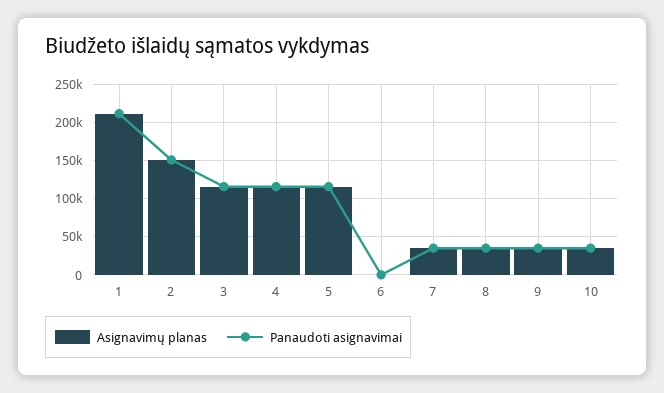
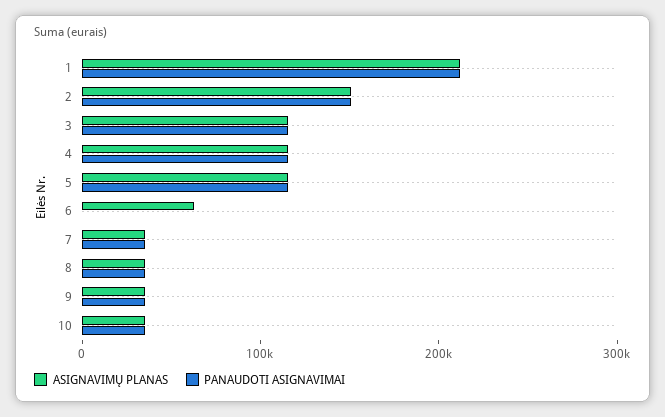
  {
    "Asignavimų planas": {
      "1": 210000,
      "2": 150000,
      "3": 120000,
      "4": 120000,
      "5": 120000,
-     "6": 0,
+     "6": 60000,
      "7": 40000,
      "8": 40000,
      "9": 40000,
      "10": 40000
    },
    "Panaudoti asignavimai": {
      "1": 210000,
      "2": 150000,
      "3": 120000,
      "4": 120000,
      "5": 120000,
      "6": 0,
      "7": 40000,
      "8": 40000,
      "9": 40000,
      "10": 40000
    }
  }

